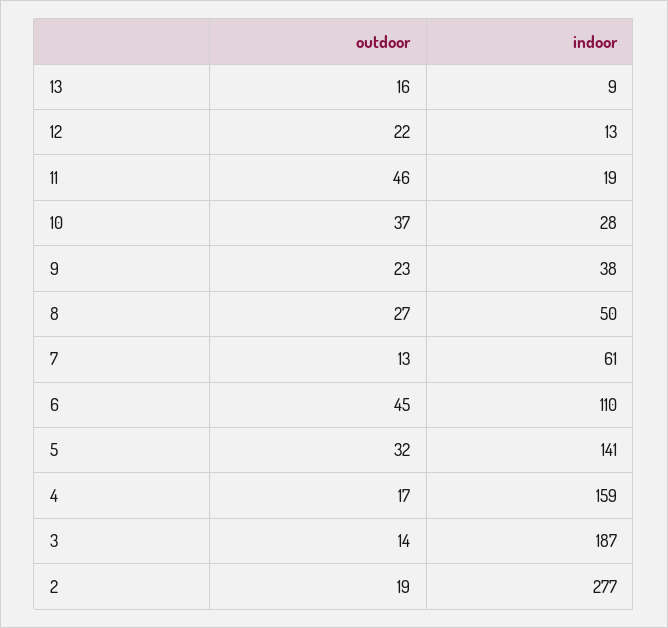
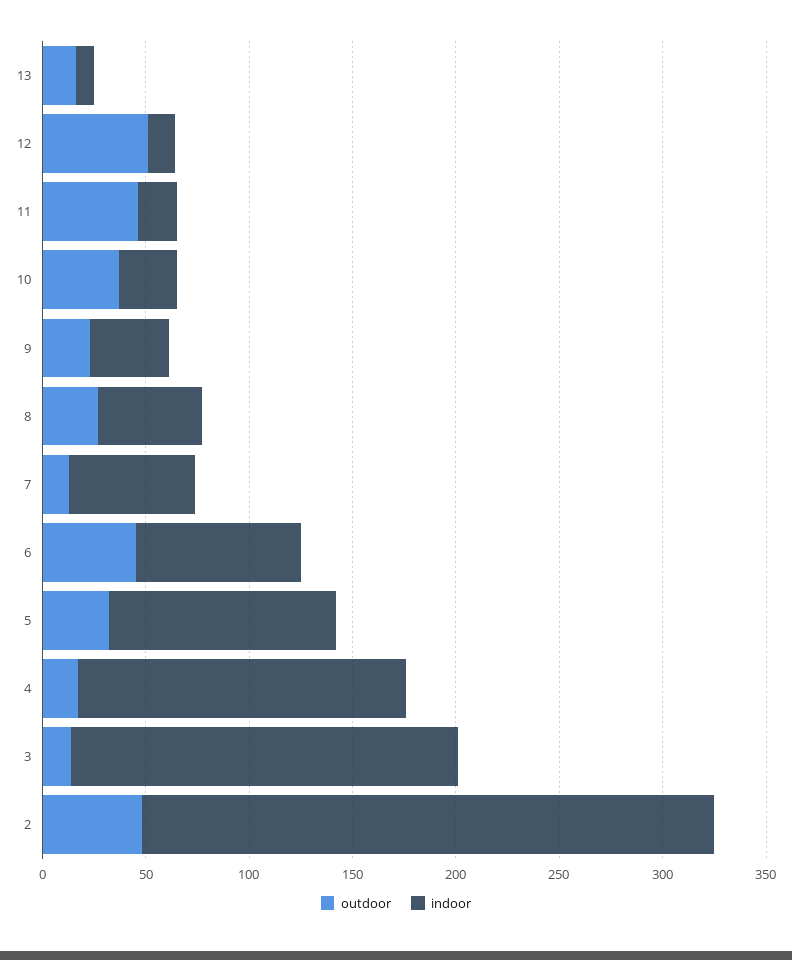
  {
    "outdoor": {
      "13": 16,
-     "12": 22,
+     "12": 50,
      "11": 46,
      "10": 37,
      "9": 23,
      "8": 27,
      "7": 13,
      "6": 45,
      "5": 32,
      "4": 17,
      "3": 14,
-     "2": 19
+     "2": 50
    },
    "indoor": {
      "13": 9,
      "12": 13,
      "11": 19,
      "10": 28,
      "9": 38,
      "8": 50,
      "7": 61,
-     "6": 110,
+     "6": 80,
-     "5": 141,
+     "5": 110,
      "4": 159,
      "3": 187,
      "2": 277
    }
  }

